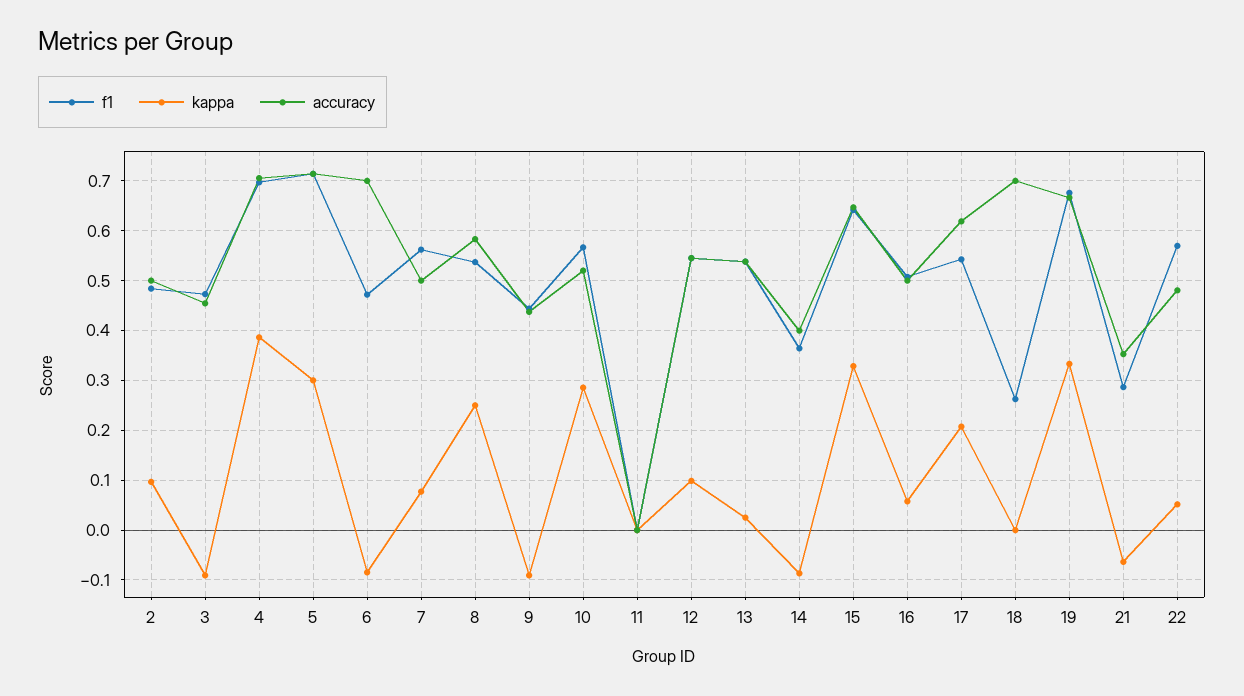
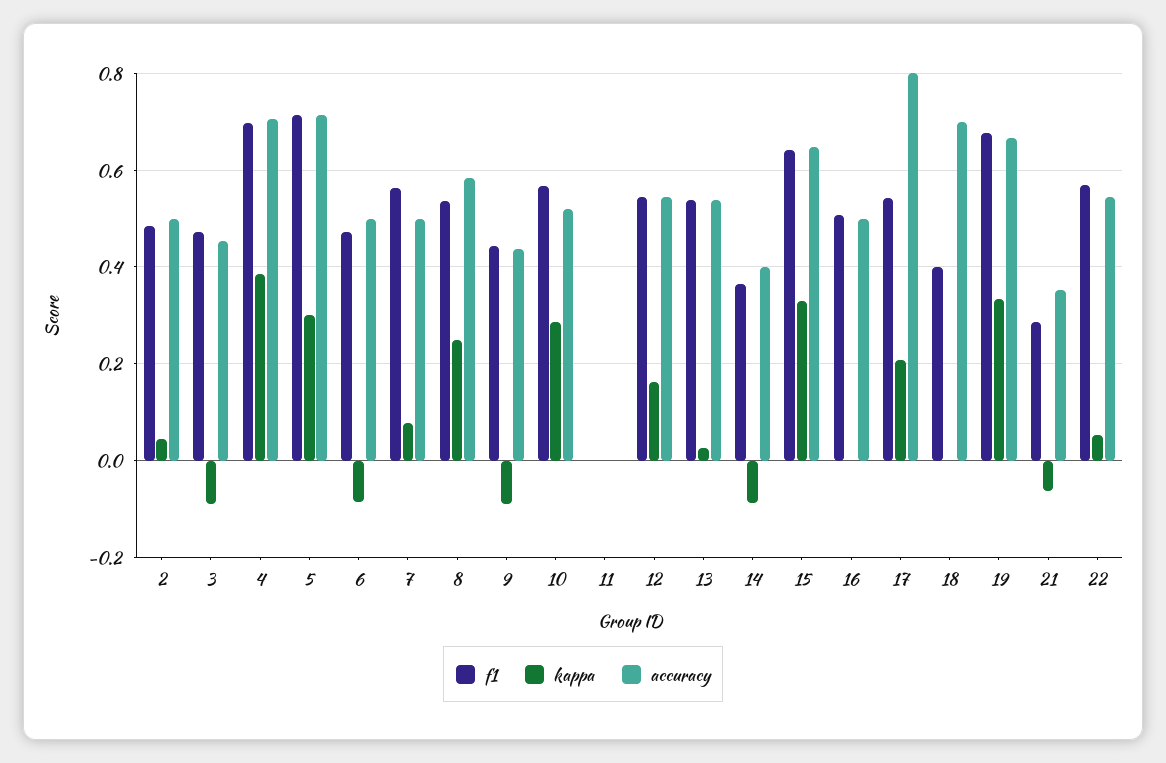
  {
    "f1": {
      "2": 0.48,
      "3": 0.48,
      "4": 0.7,
      "5": 0.72,
      "6": 0.48,
      "7": 0.56,
      "8": 0.54,
      "9": 0.44,
      "10": 0.56,
      "11": 0,
      "12": 0.54,
      "13": 0.54,
      "14": 0.36,
      "15": 0.64,
      "16": 0.5,
      "17": 0.54,
-     "18": 0.26,
+     "18": 0.4,
      "19": 0.68,
      "21": 0.28,
      "22": 0.56
    },
    "kappa": {
-     "2": 0.1,
+     "2": 0.04,
      "3": -0.1,
      "4": 0.38,
      "5": 0.3,
      "6": -0.08,
      "7": 0.08,
      "8": 0.26,
      "9": -0.1,
      "10": 0.28,
      "11": 0,
-     "12": 0.1,
+     "12": 0.16,
      "13": 0.02,
      "14": -0.08,
      "15": 0.32,
-     "16": 0.06,
+     "16": 0,
      "17": 0.2,
      "18": 0,
      "19": 0.34,
      "21": -0.06,
      "22": 0.06
    },
    "accuracy": {
      "2": 0.5,
      "3": 0.46,
      "4": 0.7,
      "5": 0.72,
-     "6": 0.7,
+     "6": 0.5,
      "7": 0.5,
      "8": 0.58,
      "9": 0.44,
      "10": 0.52,
      "11": 0,
      "12": 0.54,
      "13": 0.54,
      "14": 0.4,
      "15": 0.64,
      "16": 0.5,
-     "17": 0.62,
+     "17": 0.8,
      "18": 0.7,
      "19": 0.66,
      "21": 0.36,
-     "22": 0.48
+     "22": 0.54
    }
  }

